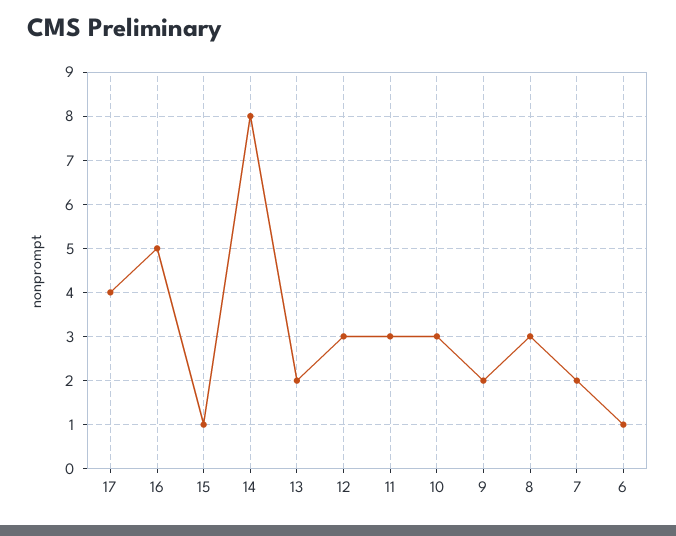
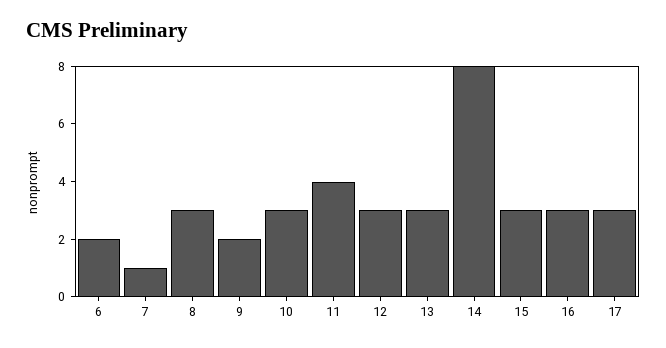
  {
-   "17": 4,
+   "17": 3,
-   "16": 5,
+   "16": 3,
-   "15": 1,
+   "15": 3,
    "14": 8,
-   "13": 2,
+   "13": 3,
    "12": 3,
-   "11": 3,
+   "11": 4,
    "10": 3,
    "9": 2,
    "8": 3,
-   "7": 2,
+   "7": 1,
-   "6": 1
+   "6": 2
  }

